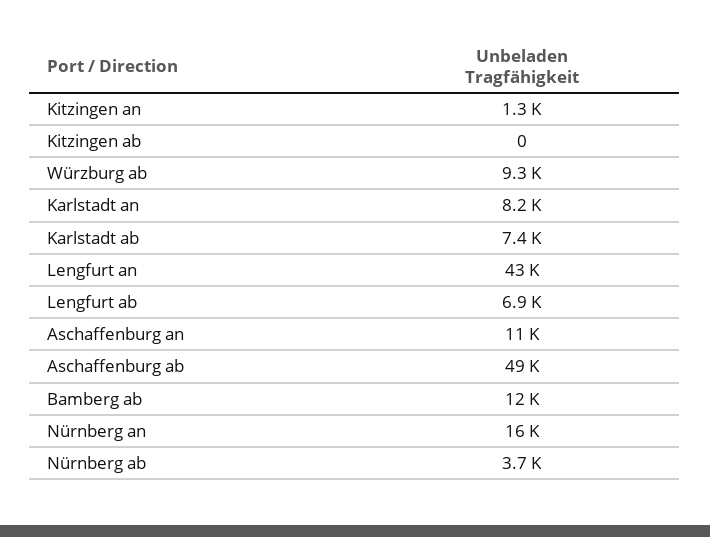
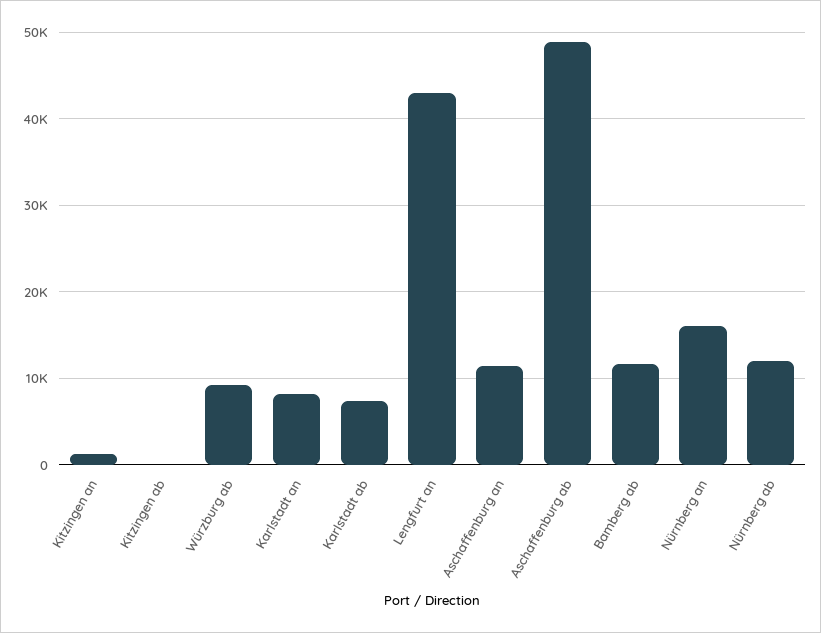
  {
    "Kitzingen an": 1300,
    "Kitzingen ab": 0,
    "Würzburg ab": 9300,
    "Karlstadt an": 8200,
    "Karlstadt ab": 7400,
    "Lengfurt an": 43000,
-   "Lengfurt ab": 6900,
    "Aschaffenburg an": 11000,
    "Aschaffenburg ab": 49000,
    "Bamberg ab": 12000,
    "Nürnberg an": 16000,
-   "Nürnberg ab": 3700
+   "Nürnberg ab": 12000
  }

